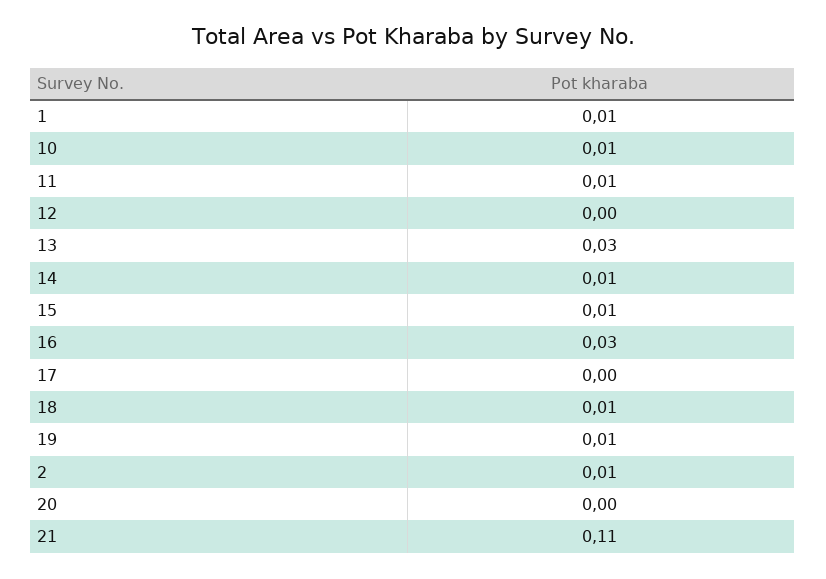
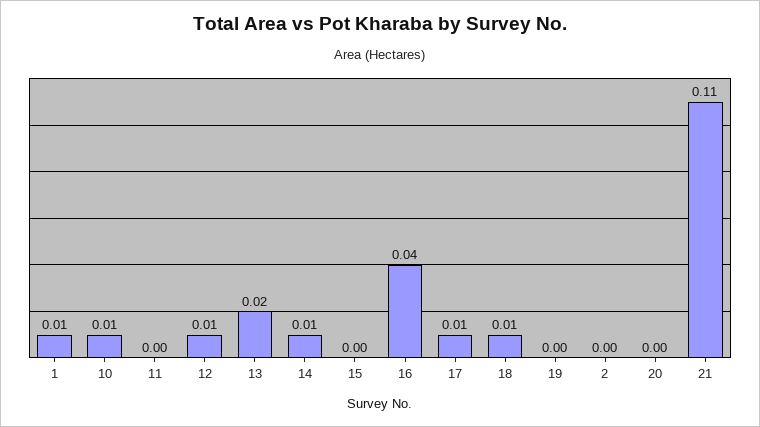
  {
    "1": 0.01,
    "10": 0.01,
-   "11": 0.01,
+   "11": 0,
-   "12": 0,
+   "12": 0.01,
-   "13": 0.03,
+   "13": 0.02,
    "14": 0.01,
-   "15": 0.01,
+   "15": 0,
-   "16": 0.03,
+   "16": 0.04,
-   "17": 0,
+   "17": 0.01,
    "18": 0.01,
-   "19": 0.01,
+   "19": 0,
-   "2": 0.01,
+   "2": 0,
    "20": 0,
    "21": 0.11
  }

